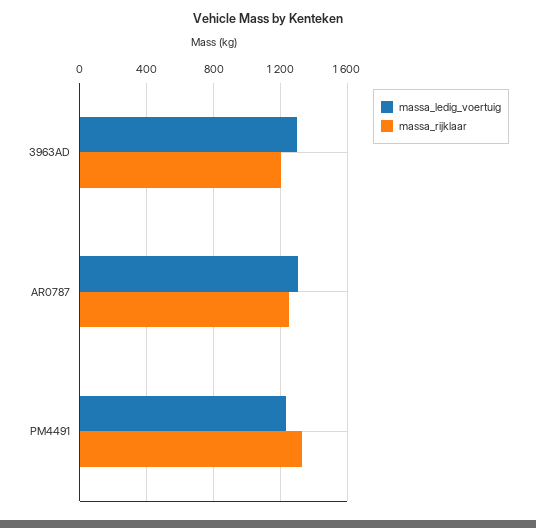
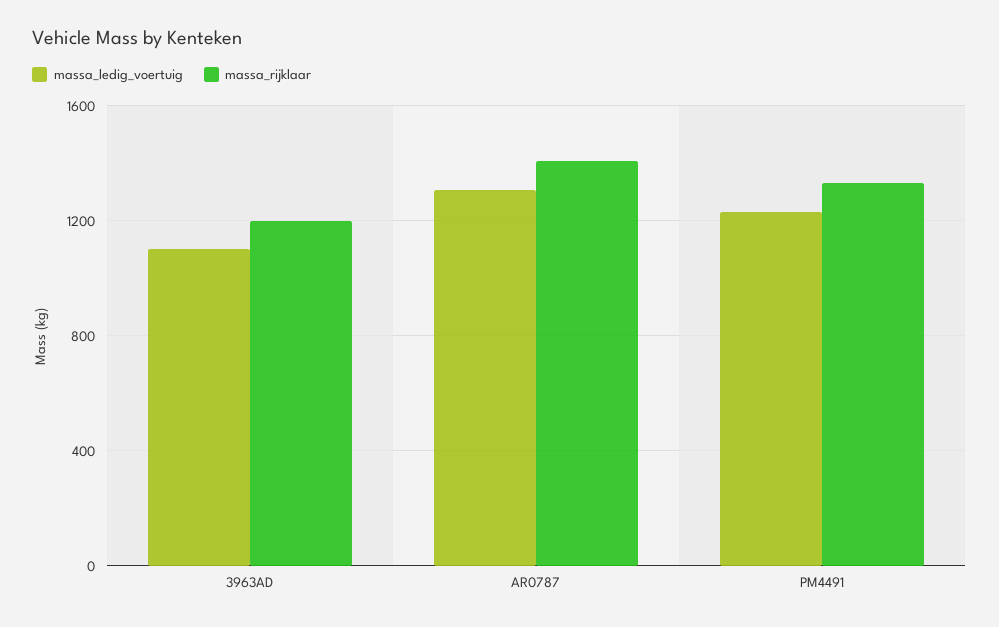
  {
    "massa_ledig_voertuig": {
-     "3963AD": 1300,
+     "3963AD": 1100,
      "AR0787": 1300,
      "PM4491": 1250
    },
    "massa_rijklaar": {
      "3963AD": 1200,
-     "AR0787": 1250,
+     "AR0787": 1400,
      "PM4491": 1350
    }
  }

